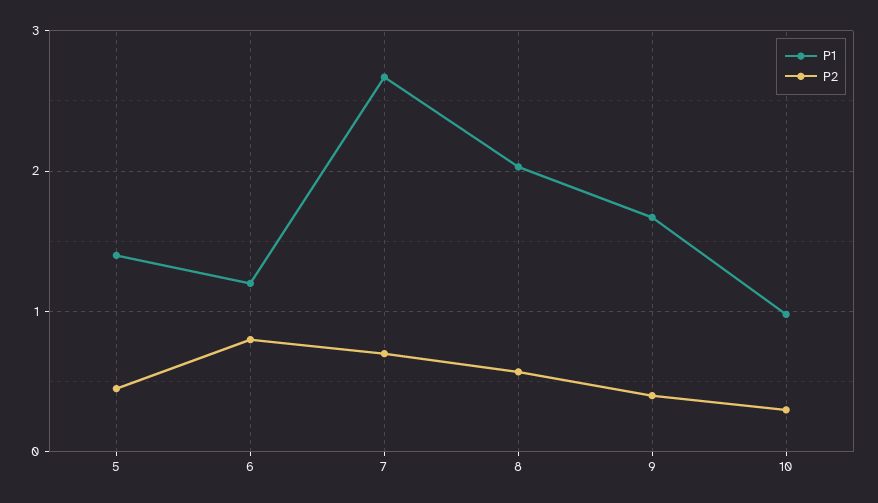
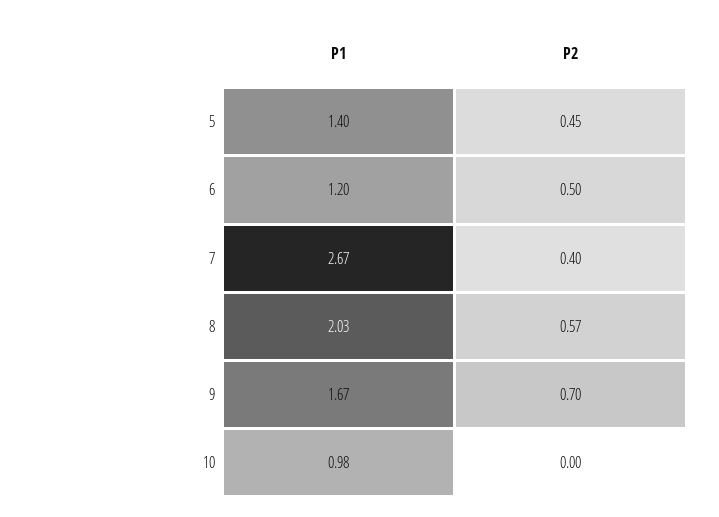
  {
    "P1": {
      "5": 1.4,
      "6": 1.2,
      "7": 2.67,
      "8": 2.03,
      "9": 1.67,
      "10": 0.98
    },
    "P2": {
      "5": 0.45,
-     "6": 0.8,
+     "6": 0.5,
-     "7": 0.7,
+     "7": 0.4,
      "8": 0.57,
-     "9": 0.4,
+     "9": 0.7,
-     "10": 0.3
+     "10": 0
    }
  }

